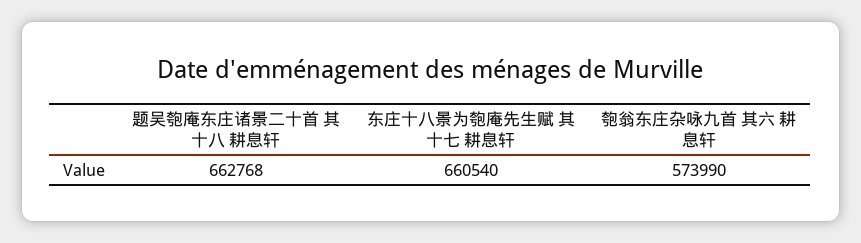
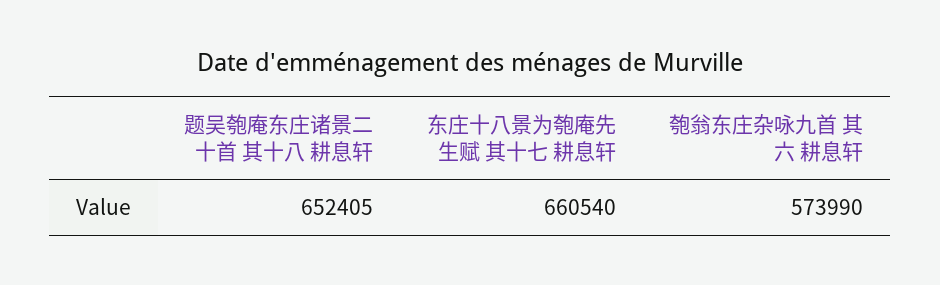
  {
-   "题吴匏庵东庄诸景二十首 其十八 耕息轩": 662768,
+   "题吴匏庵东庄诸景二十首 其十八 耕息轩": 652405,
    "东庄十八景为匏庵先生赋 其十七 耕息轩": 660540,
    "匏翁东庄杂咏九首 其六 耕息轩": 573990
  }

